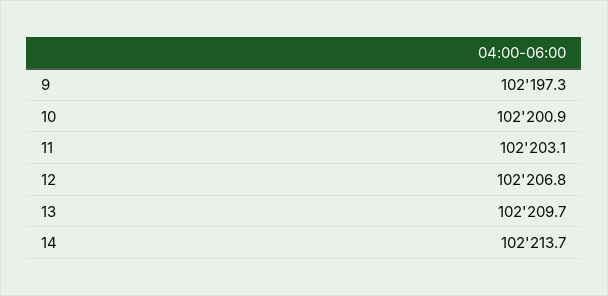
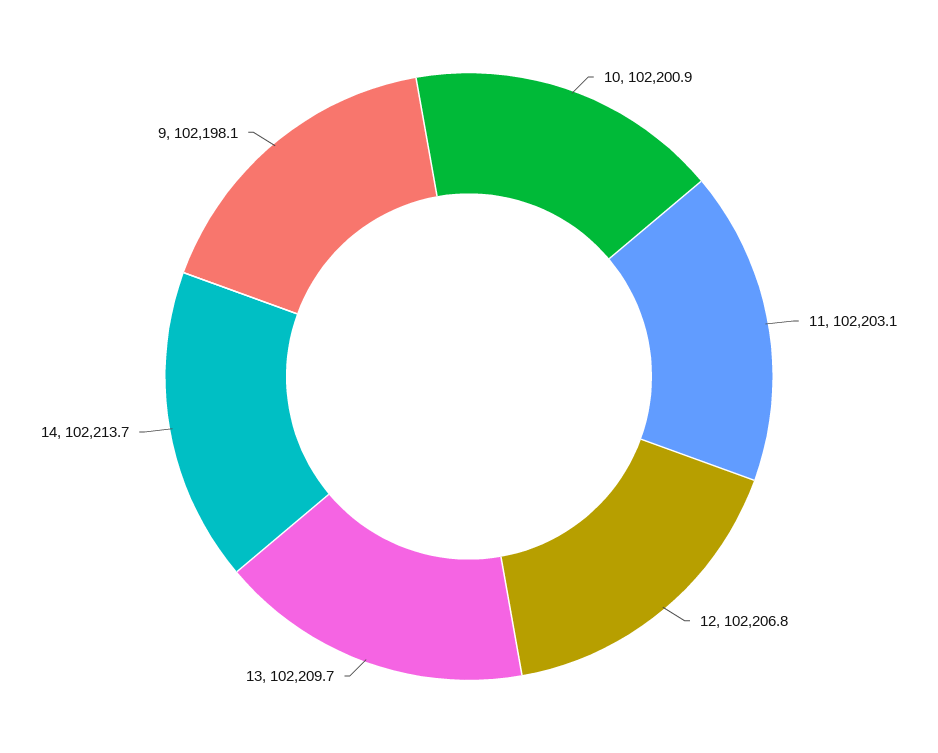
  {
-   "9": 102197.3,
+   "9": 102198.1,
    "10": 102200.9,
    "11": 102203.1,
    "12": 102206.8,
    "13": 102209.7,
    "14": 102213.7
  }

